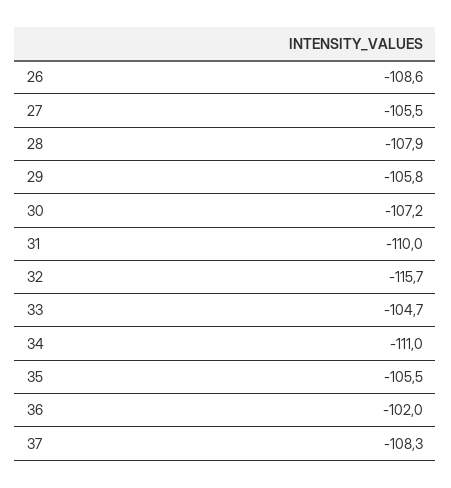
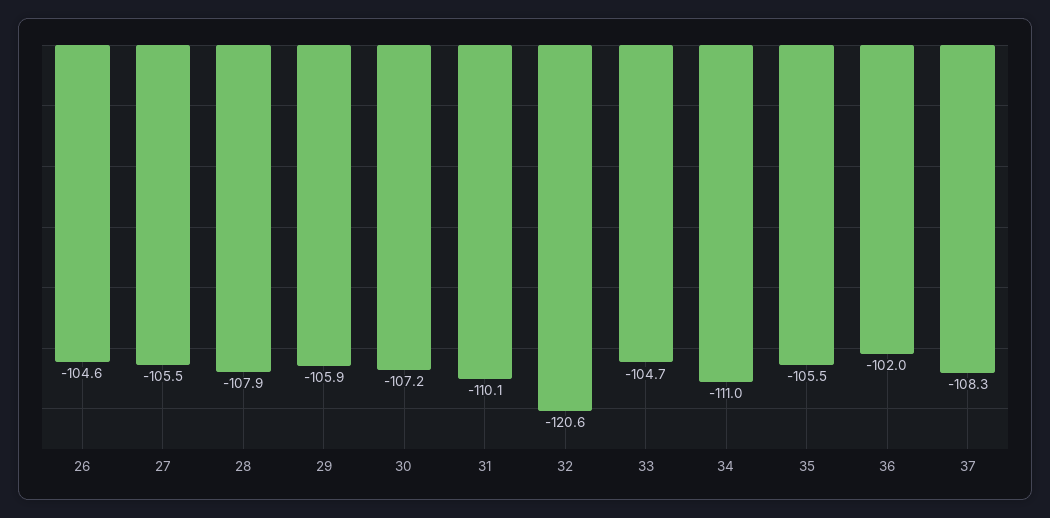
  {
-   "26": -108.6,
+   "26": -104.6,
    "27": -105.5,
    "28": -107.9,
-   "29": -105.8,
+   "29": -105.9,
    "30": -107.2,
-   "31": -110,
+   "31": -110.1,
-   "32": -115.7,
+   "32": -120.6,
    "33": -104.7,
    "34": -111,
    "35": -105.5,
    "36": -102,
    "37": -108.3
  }

